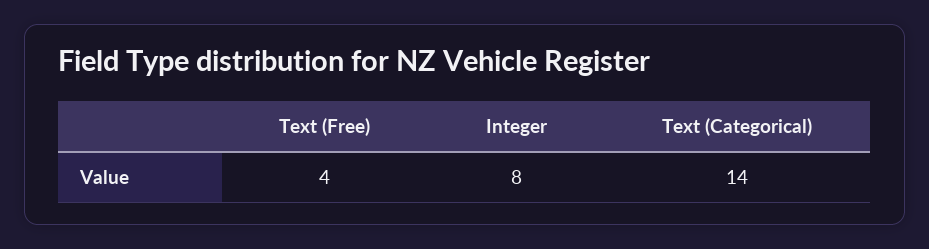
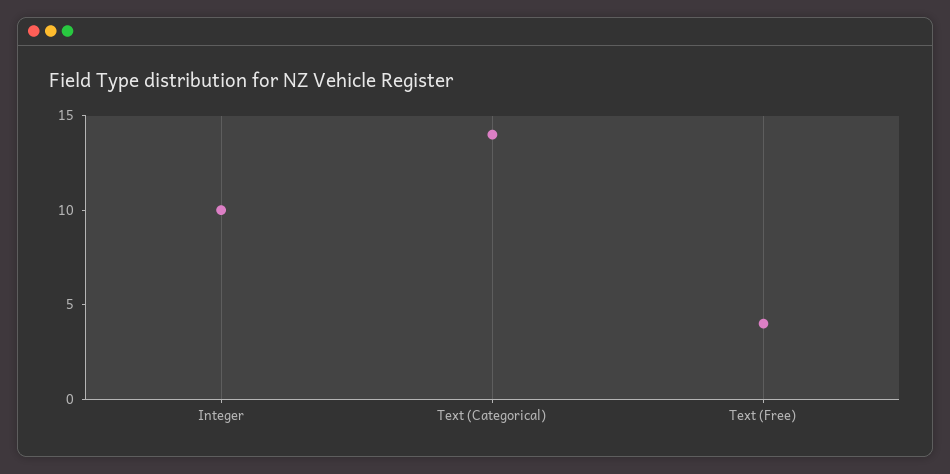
  {
    "Text (Free)": 4,
-   "Integer": 8,
+   "Integer": 10,
    "Text (Categorical)": 14
  }

